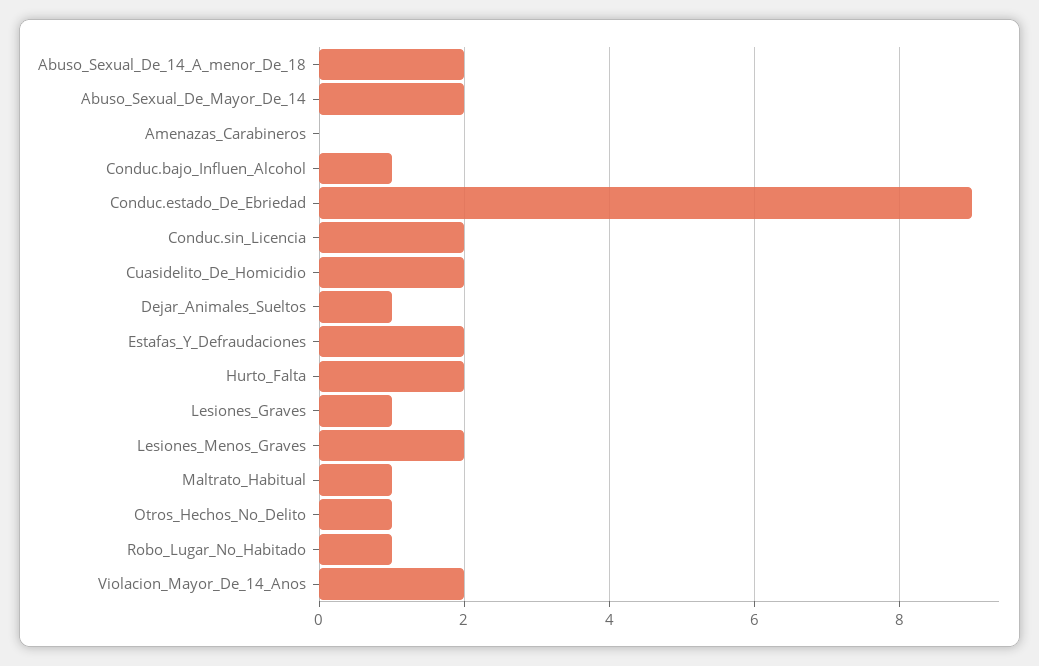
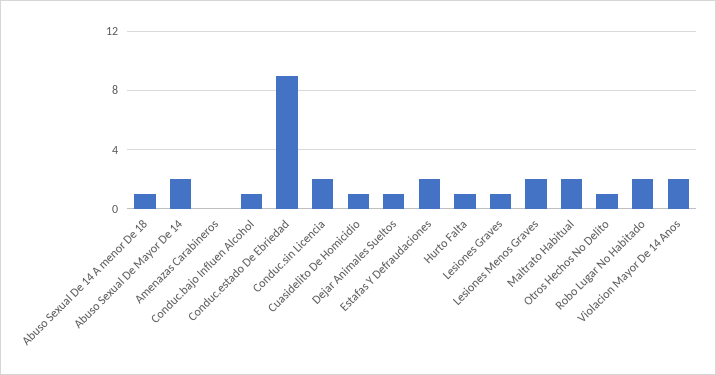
  {
-   "Abuso_Sexual_De_14_A_menor_De_18": 2,
+   "Abuso_Sexual_De_14_A_menor_De_18": 1,
    "Abuso_Sexual_De_Mayor_De_14": 2,
    "Amenazas_Carabineros": 0,
    "Conduc.bajo_Influen_Alcohol": 1,
    "Conduc.estado_De_Ebriedad": 9,
    "Conduc.sin_Licencia": 2,
-   "Cuasidelito_De_Homicidio": 2,
+   "Cuasidelito_De_Homicidio": 1,
    "Dejar_Animales_Sueltos": 1,
    "Estafas_Y_Defraudaciones": 2,
-   "Hurto_Falta": 2,
+   "Hurto_Falta": 1,
    "Lesiones_Graves": 1,
    "Lesiones_Menos_Graves": 2,
-   "Maltrato_Habitual": 1,
+   "Maltrato_Habitual": 2,
    "Otros_Hechos_No_Delito": 1,
-   "Robo_Lugar_No_Habitado": 1,
+   "Robo_Lugar_No_Habitado": 2,
    "Violacion_Mayor_De_14_Anos": 2
  }

